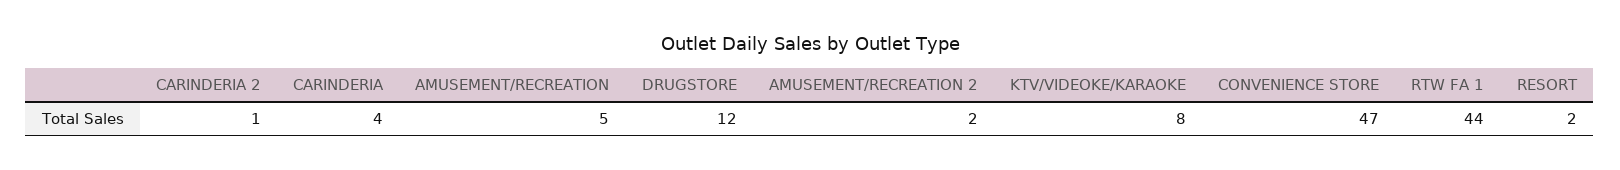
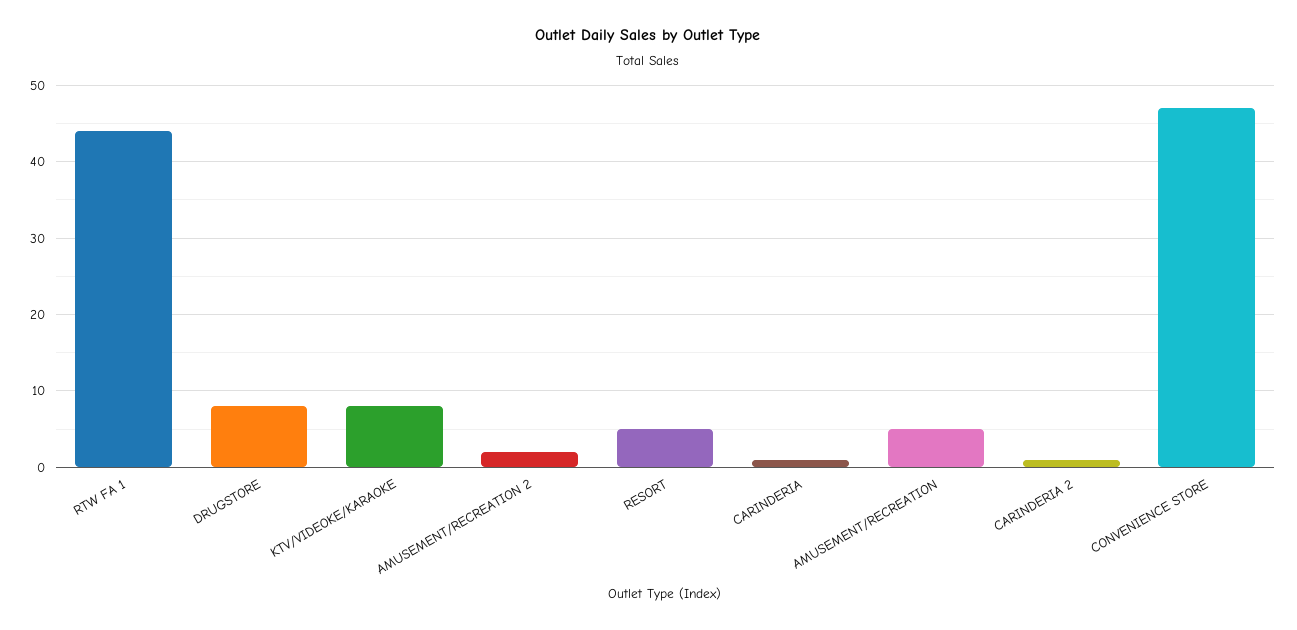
  {
    "CARINDERIA 2": 1,
-   "CARINDERIA": 4,
+   "CARINDERIA": 1,
    "AMUSEMENT/RECREATION": 5,
-   "DRUGSTORE": 12,
+   "DRUGSTORE": 8,
    "AMUSEMENT/RECREATION 2": 2,
    "KTV/VIDEOKE/KARAOKE": 8,
    "CONVENIENCE STORE": 47,
    "RTW FA 1": 44,
-   "RESORT": 2
+   "RESORT": 5
  }

